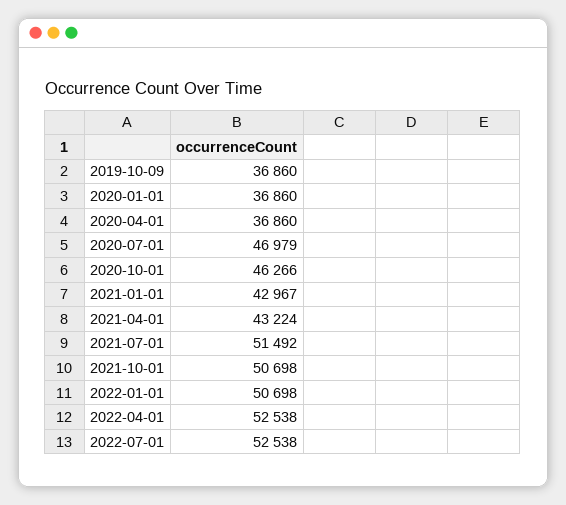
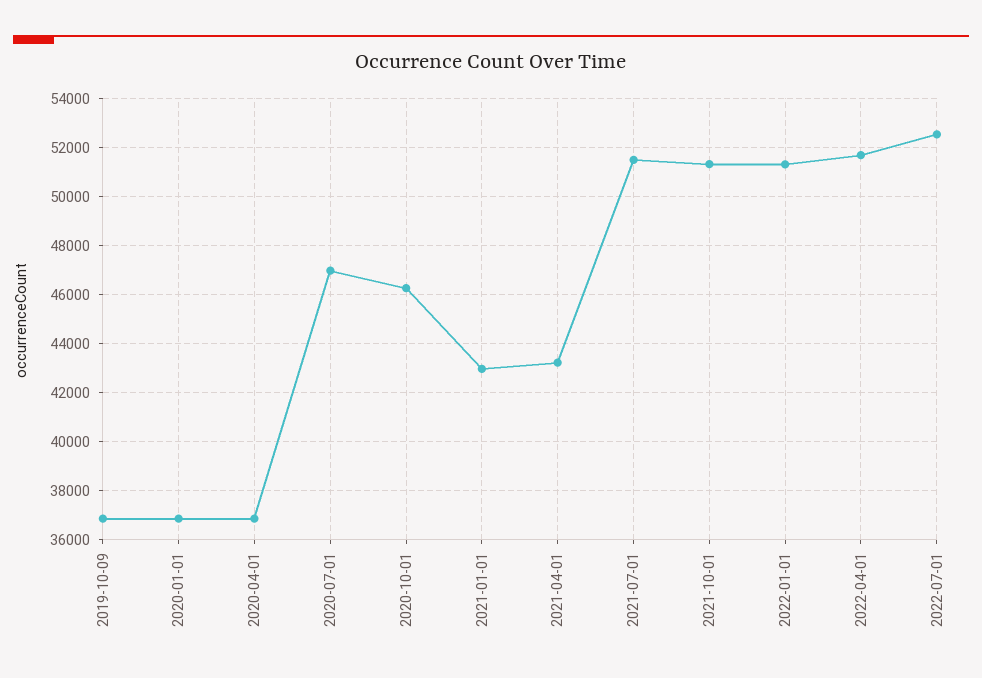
  {
    "2019-10-09": 36860,
    "2020-01-01": 36860,
    "2020-04-01": 36860,
    "2020-07-01": 46979,
    "2020-10-01": 46266,
    "2021-01-01": 42967,
    "2021-04-01": 43224,
    "2021-07-01": 51492,
-   "2021-10-01": 50698,
+   "2021-10-01": 51250,
-   "2022-01-01": 50698,
+   "2022-01-01": 51250,
-   "2022-04-01": 52538,
+   "2022-04-01": 51750,
    "2022-07-01": 52538
  }

